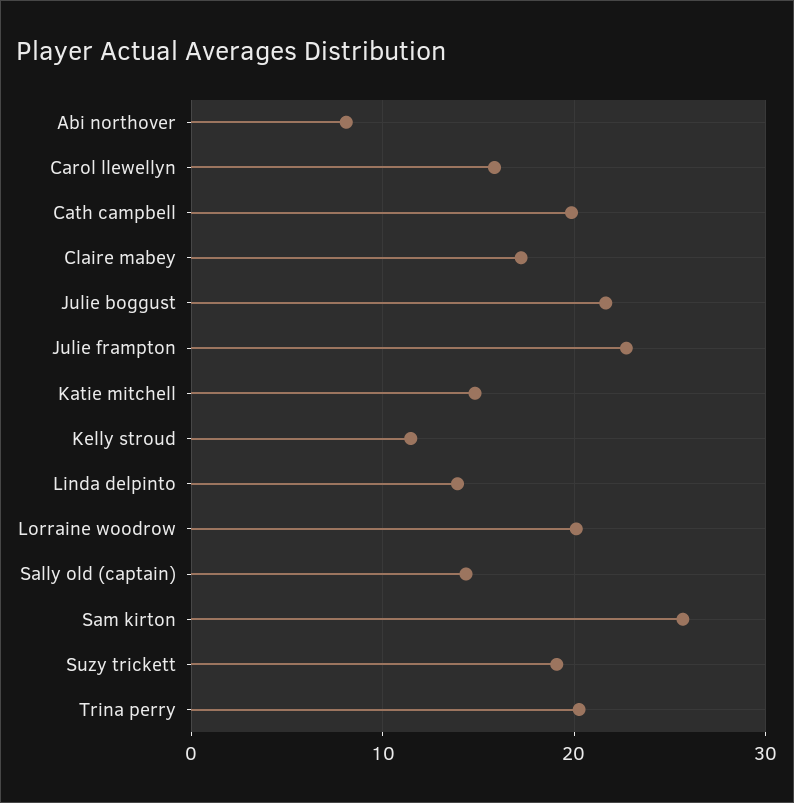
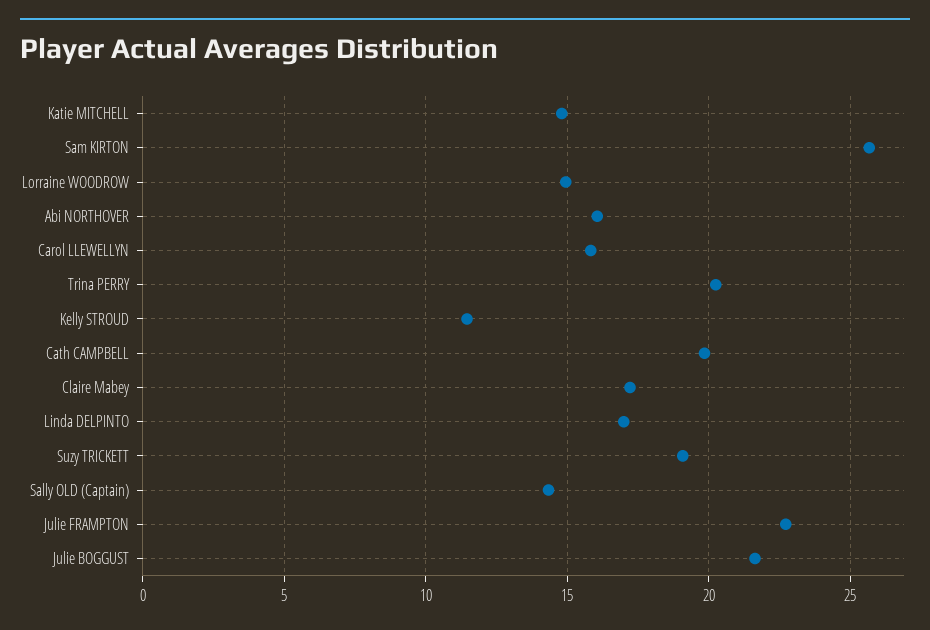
  {
-   "Abi northover": 8,
+   "Abi northover": 16,
    "Carol llewellyn": 16,
    "Cath campbell": 20,
    "Claire mabey": 17,
    "Julie boggust": 21.5,
    "Julie frampton": 22.5,
    "Katie mitchell": 15,
    "Kelly stroud": 11.5,
-   "Linda delpinto": 14,
+   "Linda delpinto": 17,
-   "Lorraine woodrow": 20,
+   "Lorraine woodrow": 15,
    "Sally old (captain)": 14.5,
    "Sam kirton": 25.5,
    "Suzy trickett": 19,
    "Trina perry": 20.5
  }

